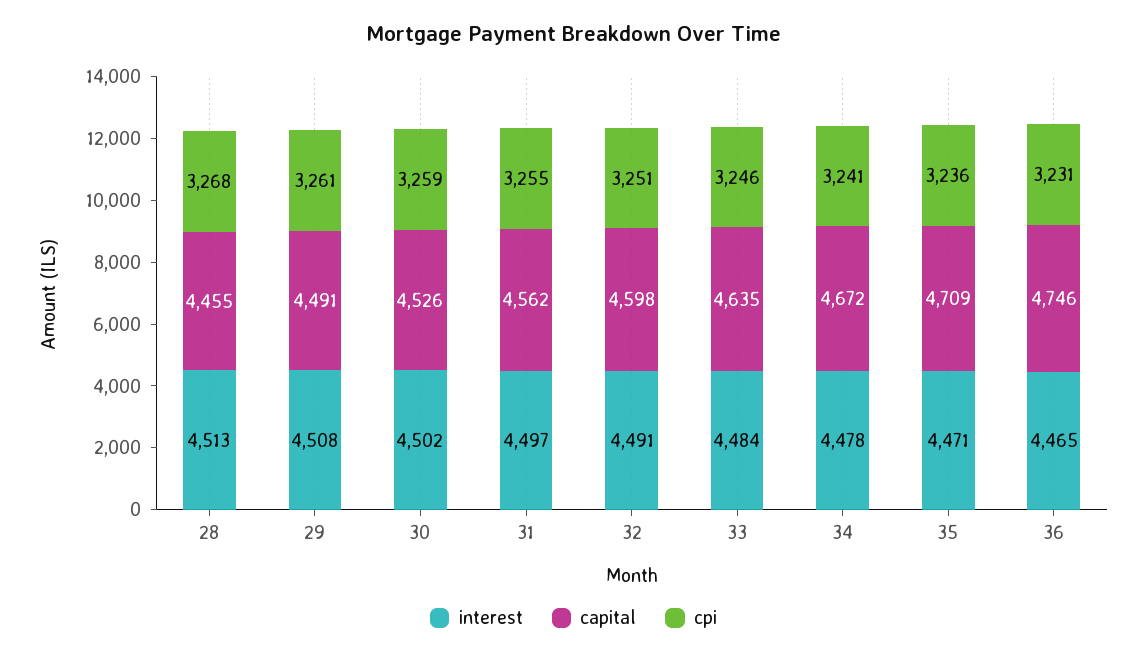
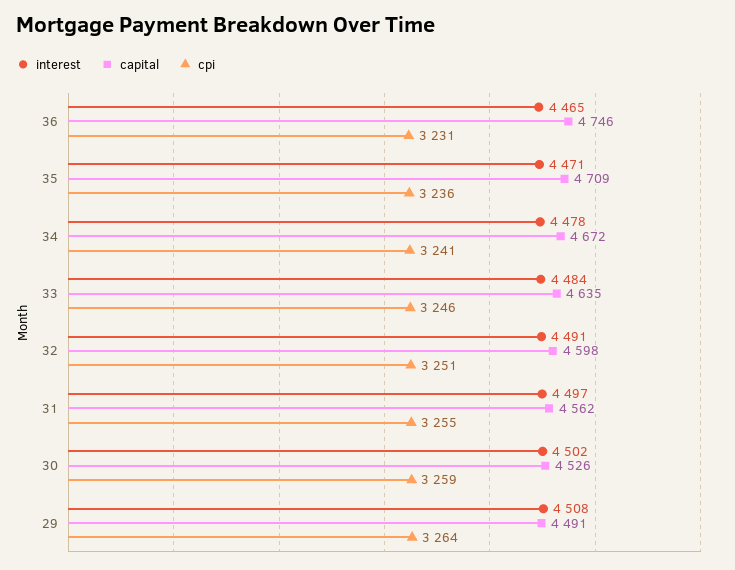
  {
    "interest": {
-     "28": 4513,
      "29": 4508,
      "30": 4502,
      "31": 4497,
      "32": 4491,
      "33": 4484,
      "34": 4478,
      "35": 4471,
      "36": 4465
    },
    "capital": {
-     "28": 4455,
      "29": 4491,
      "30": 4526,
      "31": 4562,
      "32": 4598,
      "33": 4635,
      "34": 4672,
      "35": 4709,
      "36": 4746
    },
    "cpi": {
-     "28": 3268,
-     "29": 3261,
+     "29": 3264,
      "30": 3259,
      "31": 3255,
      "32": 3251,
      "33": 3246,
      "34": 3241,
      "35": 3236,
      "36": 3231
    }
  }

